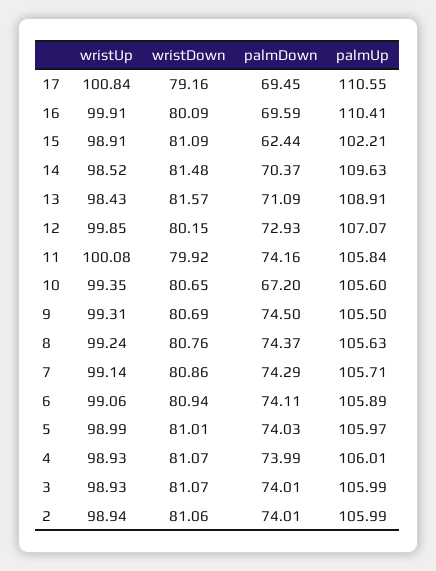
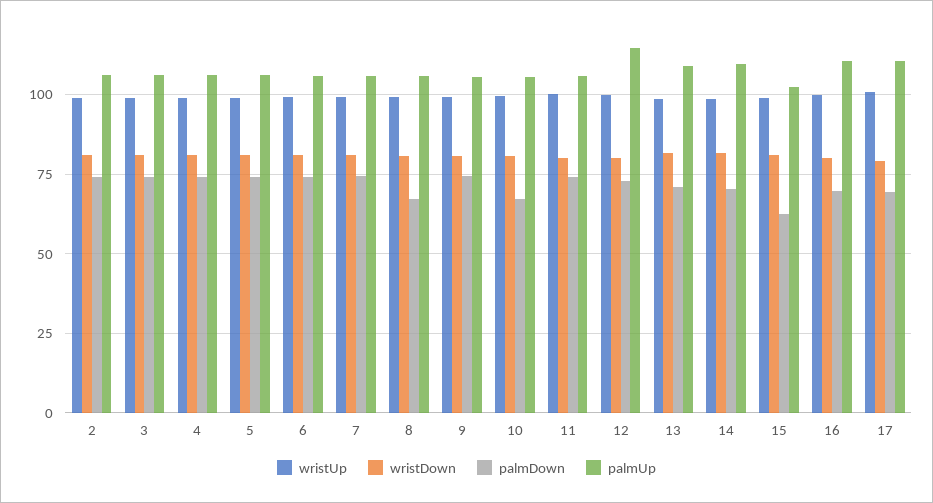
  {
    "wristUp": {
      "17": 100.84,
      "16": 99.91,
      "15": 98.91,
      "14": 98.52,
      "13": 98.43,
      "12": 99.85,
      "11": 100.08,
      "10": 99.35,
      "9": 99.31,
      "8": 99.24,
      "7": 99.14,
      "6": 99.06,
      "5": 98.99,
      "4": 98.93,
      "3": 98.93,
      "2": 98.94
    },
    "wristDown": {
      "17": 79.16,
      "16": 80.09,
      "15": 81.09,
      "14": 81.48,
      "13": 81.57,
      "12": 80.15,
      "11": 79.92,
      "10": 80.65,
      "9": 80.69,
      "8": 80.76,
      "7": 80.86,
      "6": 80.94,
      "5": 81.01,
      "4": 81.07,
      "3": 81.07,
      "2": 81.06
    },
    "palmDown": {
      "17": 69.45,
      "16": 69.59,
      "15": 62.44,
      "14": 70.37,
      "13": 71.09,
      "12": 72.93,
      "11": 74.16,
      "10": 67.2,
      "9": 74.5,
-     "8": 74.37,
+     "8": 67.5,
      "7": 74.29,
      "6": 74.11,
      "5": 74.03,
      "4": 73.99,
      "3": 74.01,
      "2": 74.01
    },
    "palmUp": {
      "17": 110.55,
      "16": 110.41,
      "15": 102.21,
      "14": 109.63,
      "13": 108.91,
-     "12": 107.07,
+     "12": 115,
      "11": 105.84,
      "10": 105.6,
      "9": 105.5,
      "8": 105.63,
      "7": 105.71,
      "6": 105.89,
      "5": 105.97,
      "4": 106.01,
      "3": 105.99,
      "2": 105.99
    }
  }

